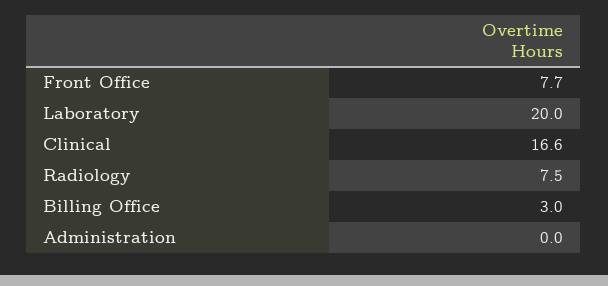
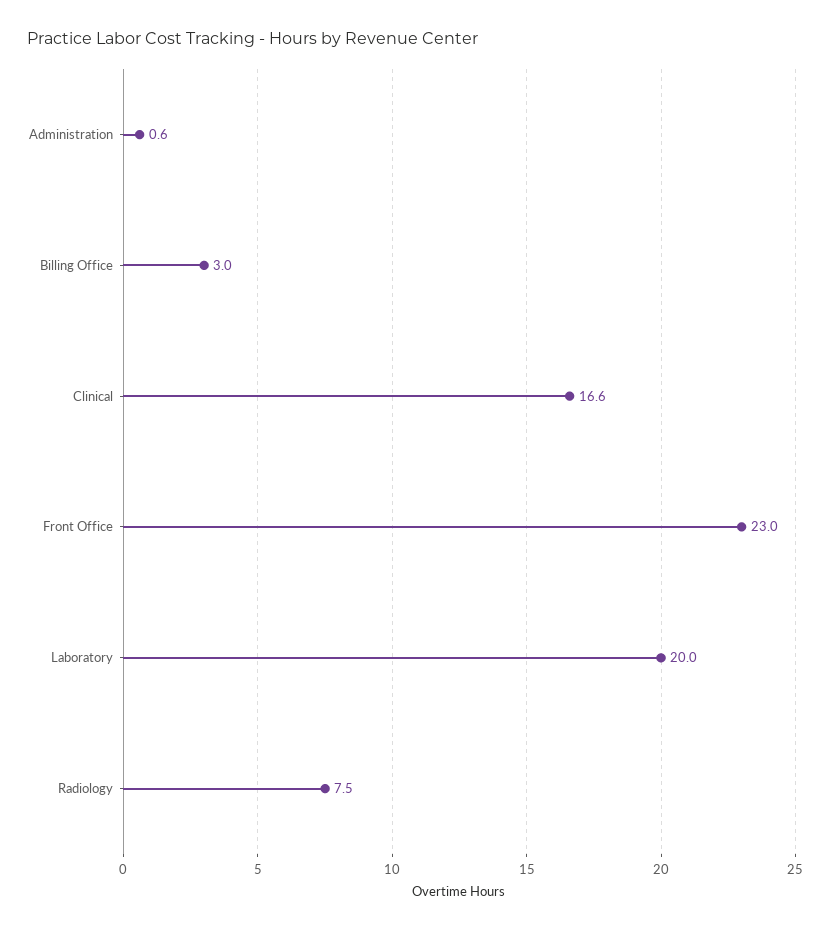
  {
-   "Front Office": 7.7,
+   "Front Office": 23,
    "Laboratory": 20,
    "Clinical": 16.6,
    "Radiology": 7.5,
    "Billing Office": 3,
-   "Administration": 0
+   "Administration": 0.6
  }

